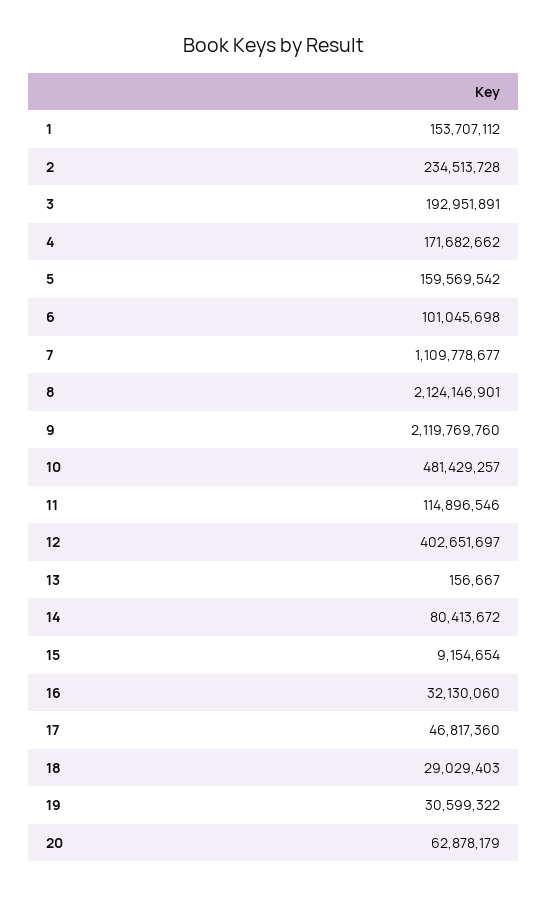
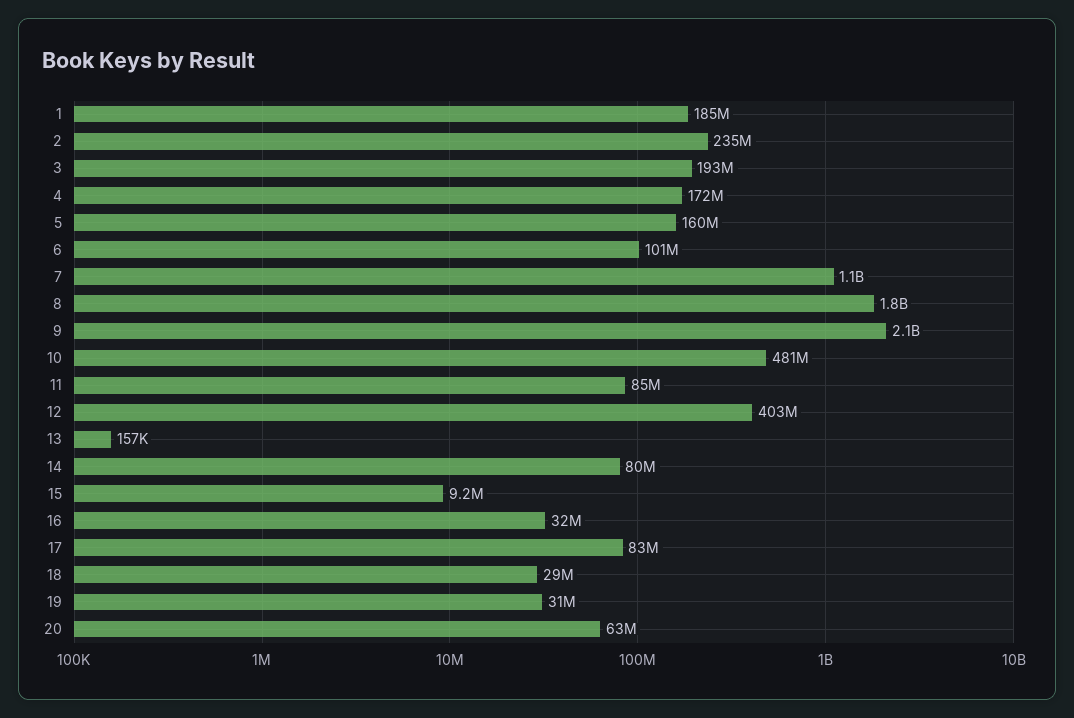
  {
-   "1": 153707112,
+   "1": 185000000,
    "2": 234513728,
    "3": 192951891,
    "4": 171682662,
    "5": 159569542,
    "6": 101045698,
    "7": 1109778677,
-   "8": 2124146901,
+   "8": 1800000000,
    "9": 2119769760,
    "10": 481429257,
-   "11": 114896546,
+   "11": 85000000,
    "12": 402651697,
    "13": 156667,
    "14": 80413672,
    "15": 9154654,
    "16": 32130060,
-   "17": 46817360,
+   "17": 83000000,
    "18": 29029403,
    "19": 30599322,
    "20": 62878179
  }

